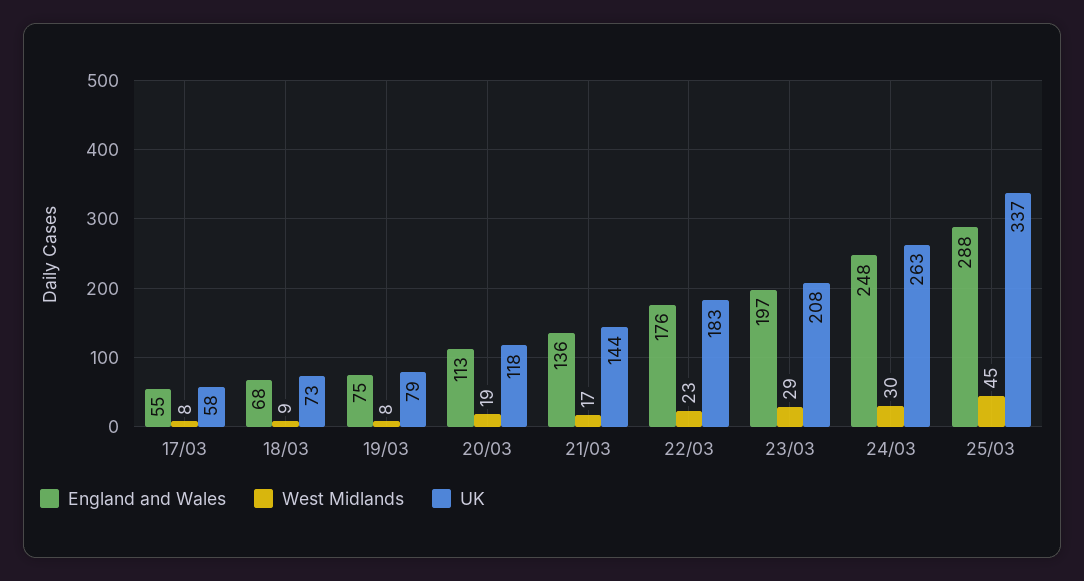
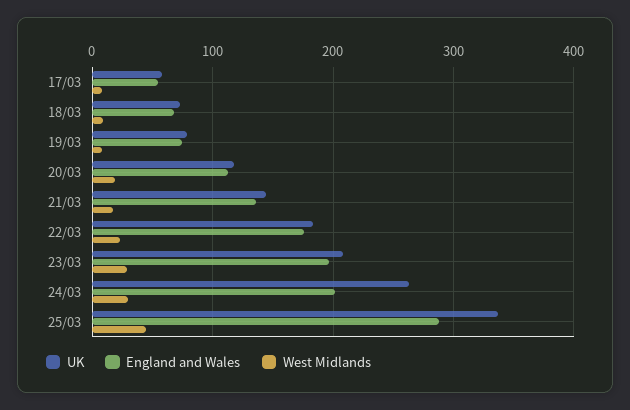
  {
    "England and Wales": {
      "17/03": 55,
      "18/03": 68,
      "19/03": 75,
      "20/03": 113,
      "21/03": 136,
      "22/03": 176,
      "23/03": 197,
-     "24/03": 248,
+     "24/03": 200,
      "25/03": 288
    },
    "West Midlands": {
      "17/03": 8,
      "18/03": 9,
      "19/03": 8,
      "20/03": 19,
      "21/03": 17,
      "22/03": 23,
      "23/03": 29,
      "24/03": 30,
      "25/03": 45
    },
    "UK": {
      "17/03": 58,
      "18/03": 73,
      "19/03": 79,
      "20/03": 118,
      "21/03": 144,
      "22/03": 183,
      "23/03": 208,
      "24/03": 263,
      "25/03": 337
    }
  }

